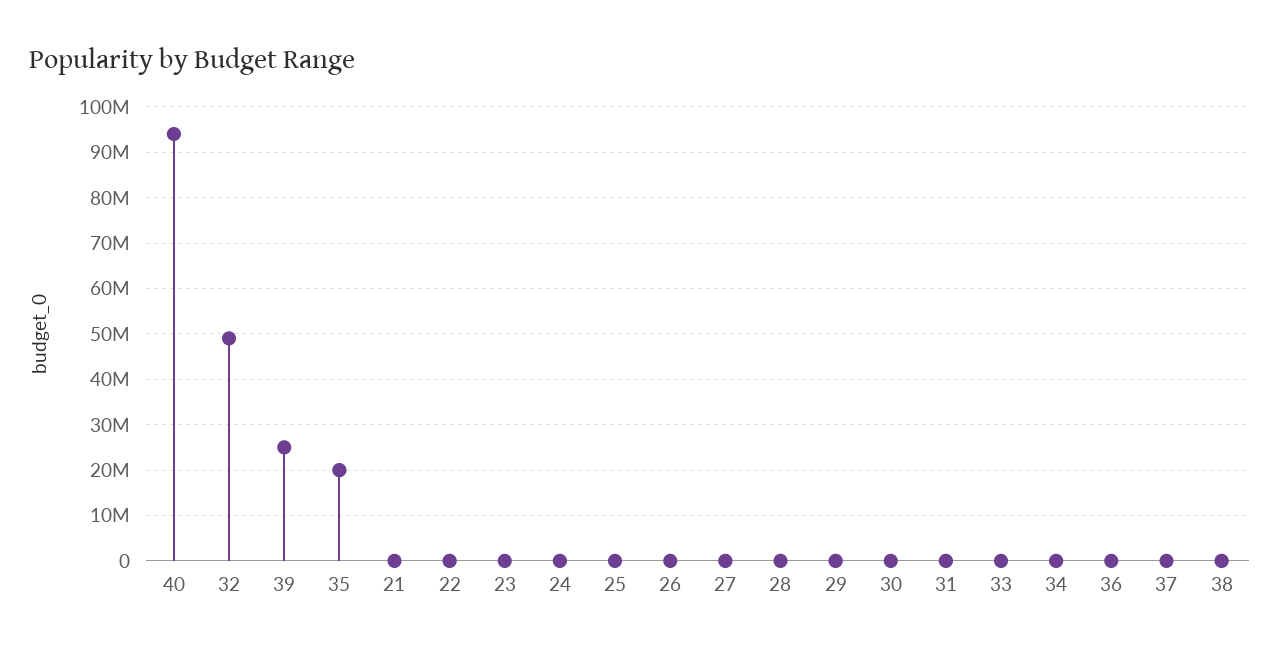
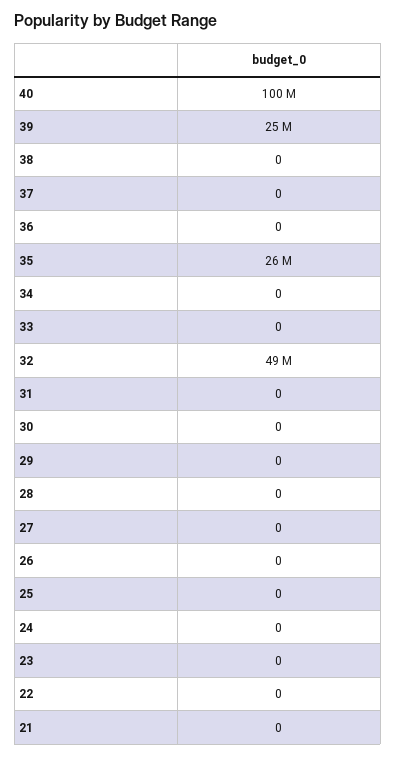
  {
-   "40": 94000000,
+   "40": 100000000,
    "32": 49000000,
    "39": 25000000,
-   "35": 20000000,
+   "35": 26000000,
    "21": 0,
    "22": 0,
    "23": 0,
    "24": 0,
    "25": 0,
    "26": 0,
    "27": 0,
    "28": 0,
    "29": 0,
    "30": 0,
    "31": 0,
    "33": 0,
    "34": 0,
    "36": 0,
    "37": 0,
    "38": 0
  }

